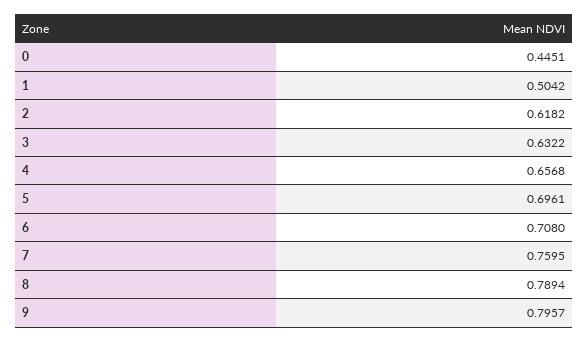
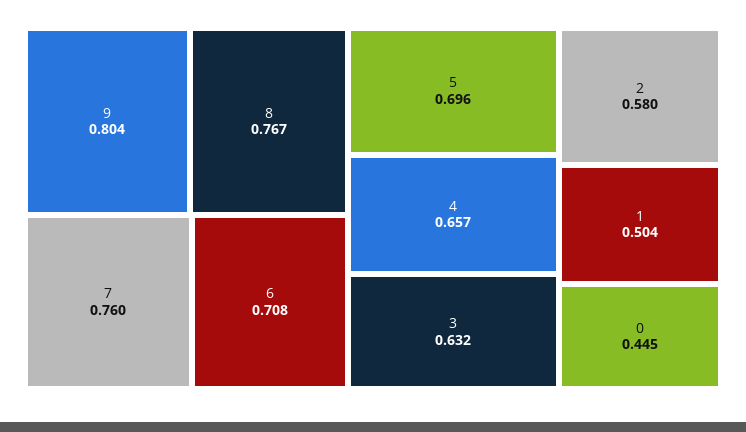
  {
    "0": 0.4451,
    "1": 0.5042,
-   "2": 0.6182,
+   "2": 0.58,
    "3": 0.6322,
    "4": 0.6568,
    "5": 0.6961,
    "6": 0.708,
    "7": 0.7595,
-   "8": 0.7894,
+   "8": 0.767,
-   "9": 0.7957
+   "9": 0.804
  }

